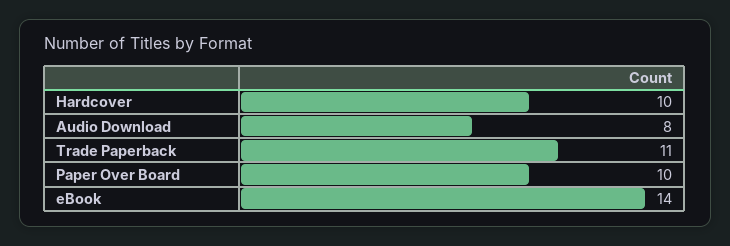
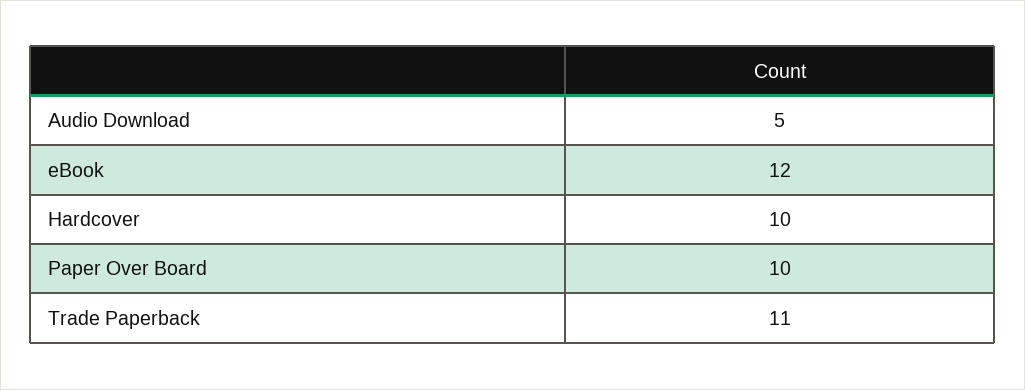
  {
    "Hardcover": 10,
-   "Audio Download": 8,
+   "Audio Download": 5,
    "Trade Paperback": 11,
    "Paper Over Board": 10,
-   "eBook": 14
+   "eBook": 12
  }

